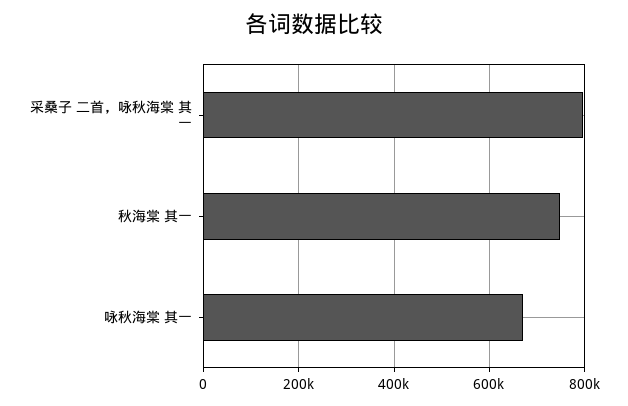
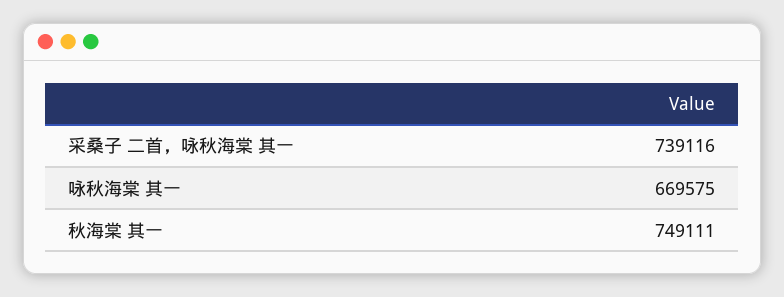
  {
-   "采桑子 二首，咏秋海棠 其一": 800000,
+   "采桑子 二首，咏秋海棠 其一": 739116,
    "秋海棠 其一": 749111,
    "咏秋海棠 其一": 669575
  }

